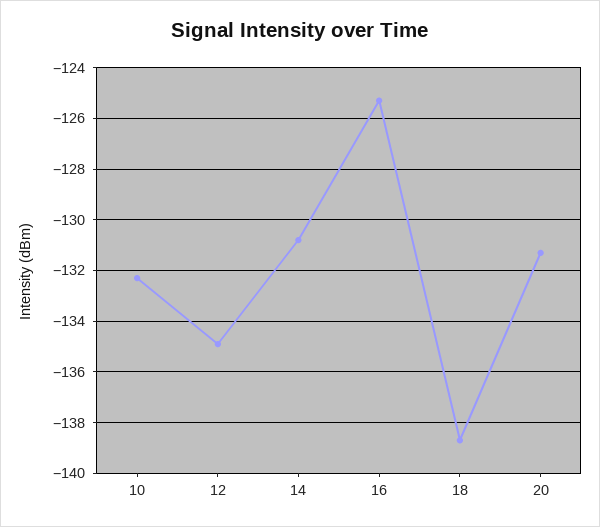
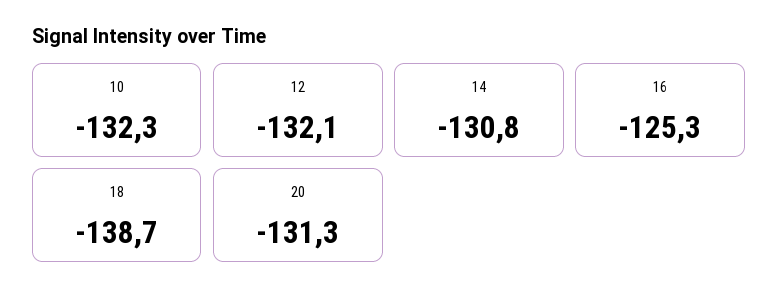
  {
    "10": -132.3,
-   "12": -135,
+   "12": -132.1,
    "14": -130.8,
    "16": -125.3,
    "18": -138.7,
    "20": -131.3
  }

